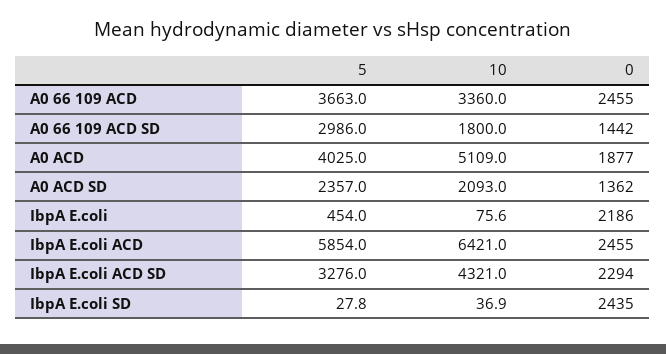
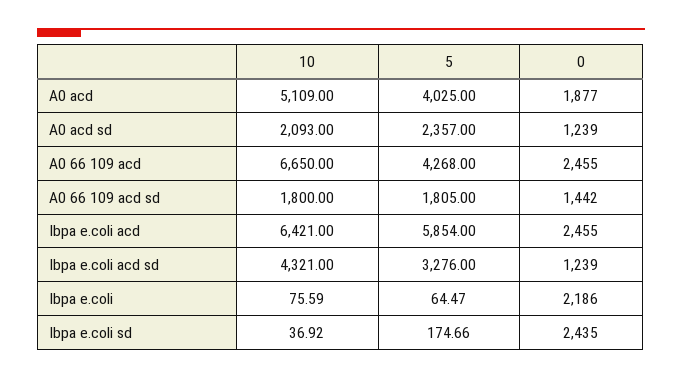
  {
    "5": {
-     "A0 66 109 ACD": 3663,
+     "A0 66 109 ACD": 4268,
-     "A0 66 109 ACD SD": 2986,
+     "A0 66 109 ACD SD": 1805,
      "A0 ACD": 4025,
      "A0 ACD SD": 2357,
-     "IbpA E.coli": 454,
+     "IbpA E.coli": 64.47,
      "IbpA E.coli ACD": 5854,
      "IbpA E.coli ACD SD": 3276,
-     "IbpA E.coli SD": 27.8
+     "IbpA E.coli SD": 174.66
    },
    "10": {
-     "A0 66 109 ACD": 3360,
+     "A0 66 109 ACD": 6650,
      "A0 66 109 ACD SD": 1800,
      "A0 ACD": 5109,
      "A0 ACD SD": 2093,
      "IbpA E.coli": 75.59,
      "IbpA E.coli ACD": 6421,
      "IbpA E.coli ACD SD": 4321,
      "IbpA E.coli SD": 36.92
    },
    "0": {
      "A0 66 109 ACD": 2455,
      "A0 66 109 ACD SD": 1442,
      "A0 ACD": 1877,
-     "A0 ACD SD": 1362,
+     "A0 ACD SD": 1239,
      "IbpA E.coli": 2186,
      "IbpA E.coli ACD": 2455,
-     "IbpA E.coli ACD SD": 2294,
+     "IbpA E.coli ACD SD": 1239,
      "IbpA E.coli SD": 2435
    }
  }

